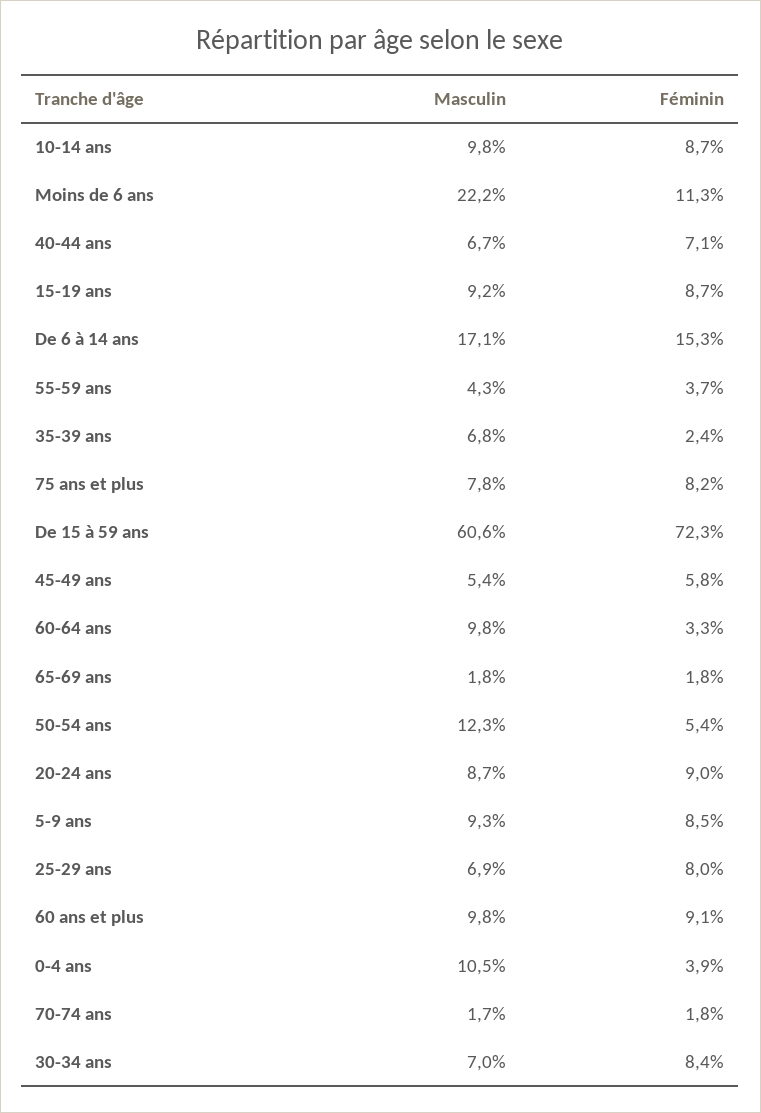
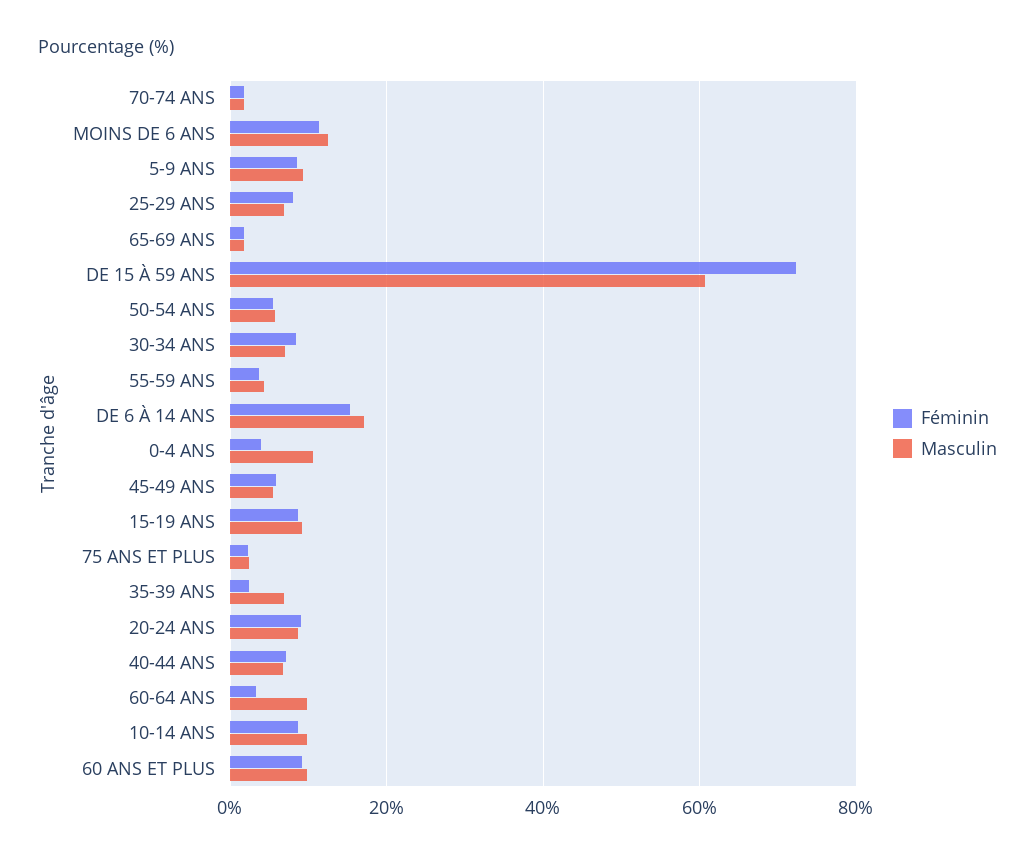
  {
    "Masculin": {
      "10-14 ans": 9.8,
-     "Moins de 6 ans": 22.2,
+     "Moins de 6 ans": 12,
      "40-44 ans": 6.7,
      "15-19 ans": 9.2,
      "De 6 à 14 ans": 17.1,
      "55-59 ans": 4.3,
      "35-39 ans": 6.8,
-     "75 ans et plus": 7.8,
+     "75 ans et plus": 2,
      "De 15 à 59 ans": 60.6,
      "45-49 ans": 5.4,
      "60-64 ans": 9.8,
      "65-69 ans": 1.8,
-     "50-54 ans": 12.3,
+     "50-54 ans": 6,
      "20-24 ans": 8.7,
      "5-9 ans": 9.3,
      "25-29 ans": 6.9,
      "60 ans et plus": 9.8,
      "0-4 ans": 10.5,
      "70-74 ans": 1.7,
      "30-34 ans": 7
    },
    "Féminin": {
      "10-14 ans": 8.7,
      "Moins de 6 ans": 11.3,
      "40-44 ans": 7.1,
      "15-19 ans": 8.7,
      "De 6 à 14 ans": 15.3,
      "55-59 ans": 3.7,
      "35-39 ans": 2.4,
-     "75 ans et plus": 8.2,
+     "75 ans et plus": 2,
      "De 15 à 59 ans": 72.3,
      "45-49 ans": 5.8,
      "60-64 ans": 3.3,
      "65-69 ans": 1.8,
      "50-54 ans": 5.4,
      "20-24 ans": 9,
      "5-9 ans": 8.5,
      "25-29 ans": 8,
      "60 ans et plus": 9.1,
      "0-4 ans": 3.9,
      "70-74 ans": 1.8,
      "30-34 ans": 8.4
    }
  }

